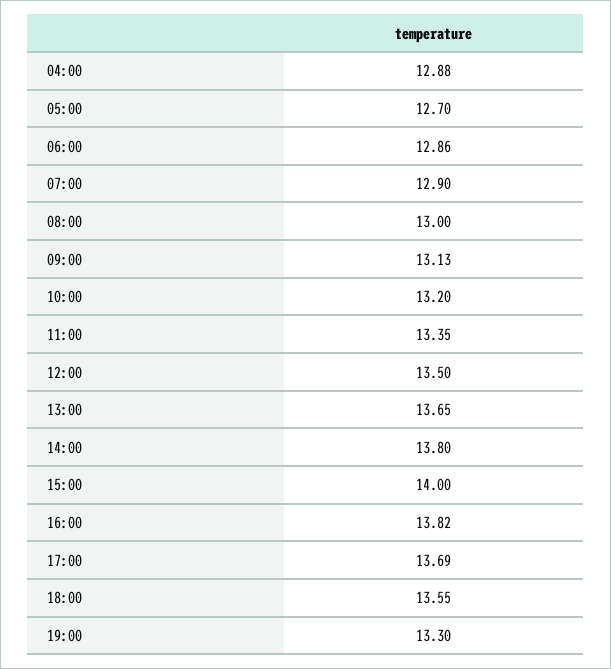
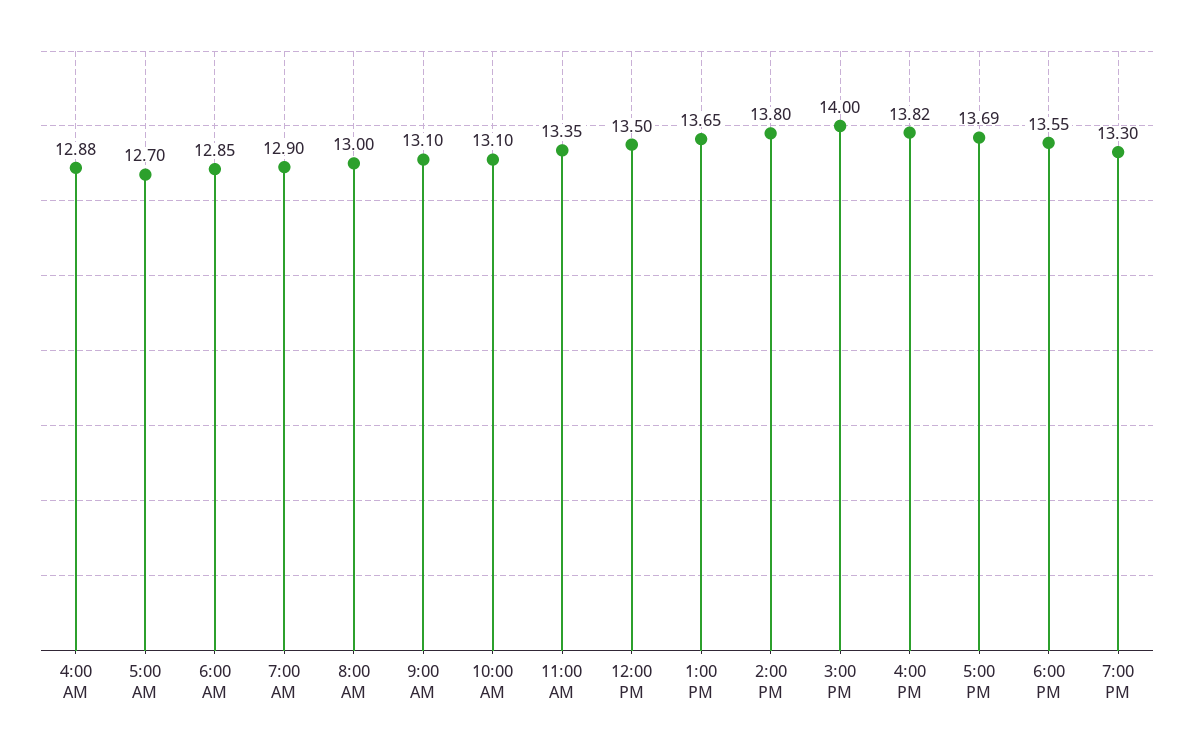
  {
    "04:00": 12.88,
    "05:00": 12.7,
-   "06:00": 12.86,
+   "06:00": 12.85,
    "07:00": 12.9,
    "08:00": 13,
-   "09:00": 13.13,
+   "09:00": 13.1,
-   "10:00": 13.2,
+   "10:00": 13.1,
    "11:00": 13.35,
    "12:00": 13.5,
    "13:00": 13.65,
    "14:00": 13.8,
    "15:00": 14,
    "16:00": 13.82,
    "17:00": 13.69,
    "18:00": 13.55,
    "19:00": 13.3
  }

